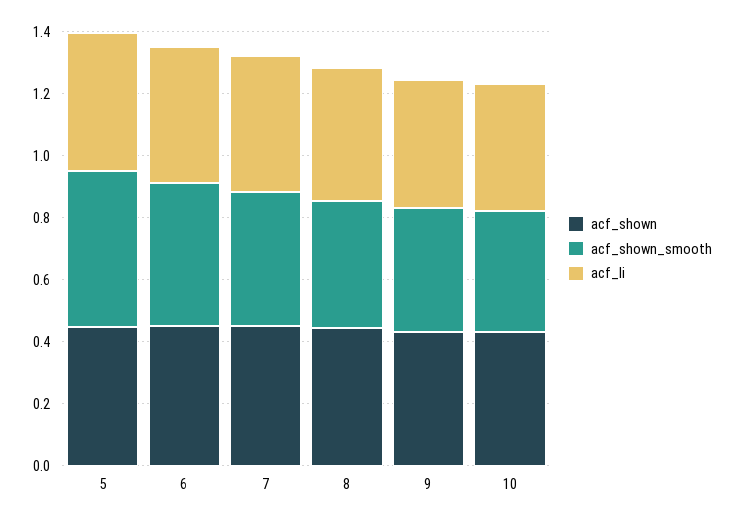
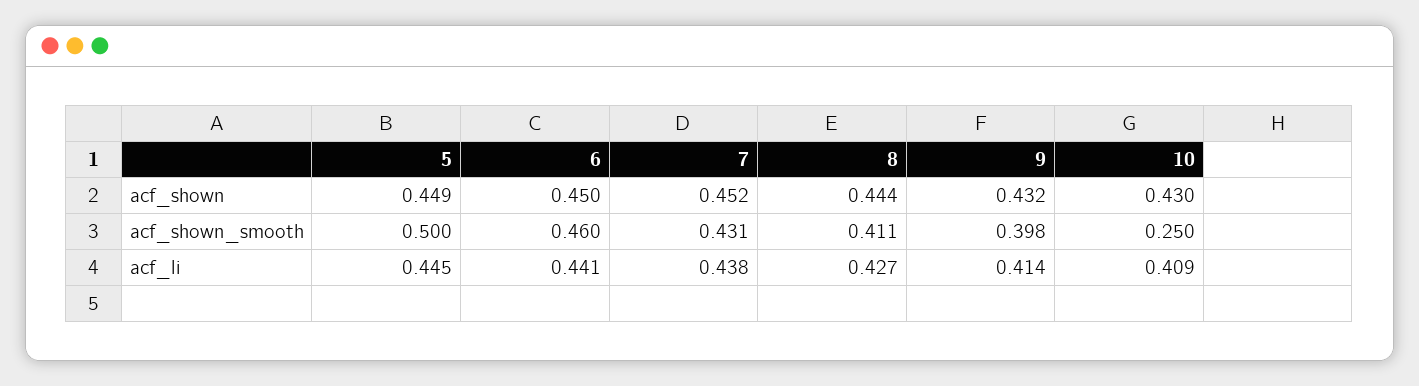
  {
    "acf_shown": {
      "5": 0.449,
      "6": 0.45,
      "7": 0.452,
      "8": 0.444,
      "9": 0.432,
      "10": 0.43
    },
    "acf_shown_smooth": {
      "5": 0.5,
      "6": 0.46,
      "7": 0.431,
      "8": 0.411,
      "9": 0.398,
-     "10": 0.4
+     "10": 0.25
    },
    "acf_li": {
      "5": 0.445,
      "6": 0.441,
      "7": 0.438,
      "8": 0.427,
      "9": 0.414,
      "10": 0.409
    }
  }

